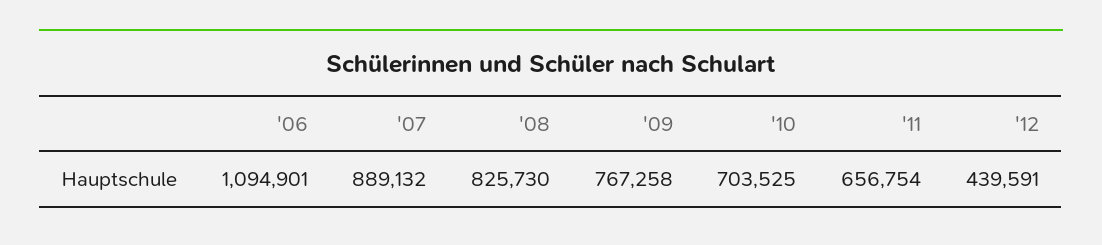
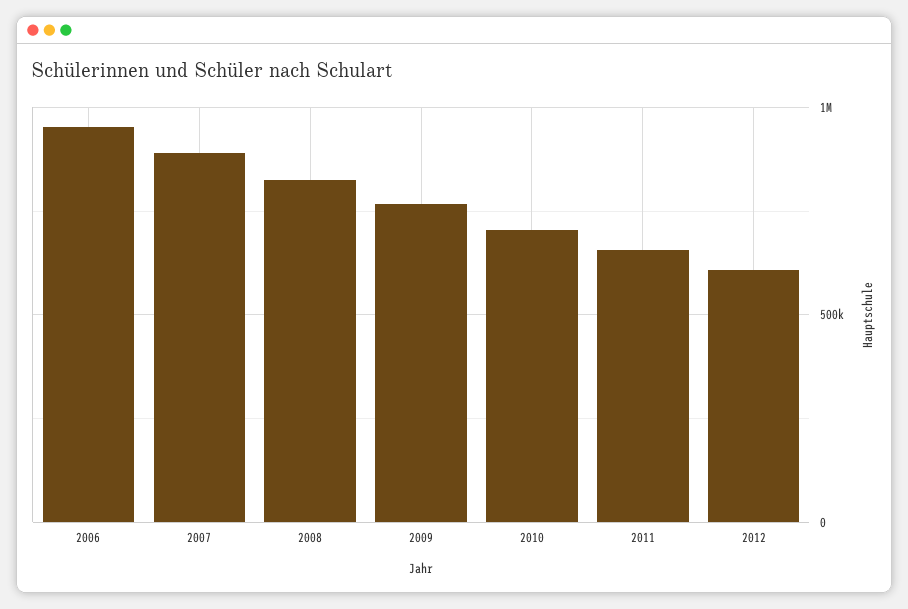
  {
-   "'06": 1094901,
+   "'06": 950000,
    "'07": 889132,
    "'08": 825730,
    "'09": 767258,
    "'10": 703525,
    "'11": 656754,
-   "'12": 439591
+   "'12": 600000
  }

